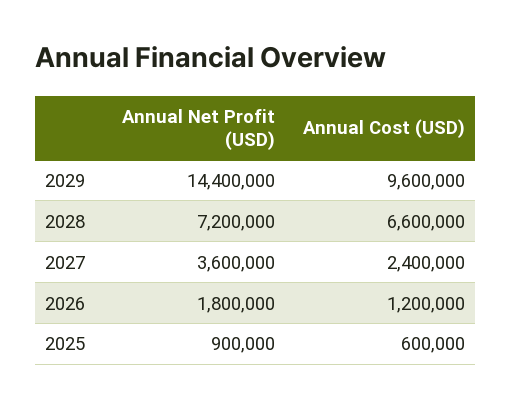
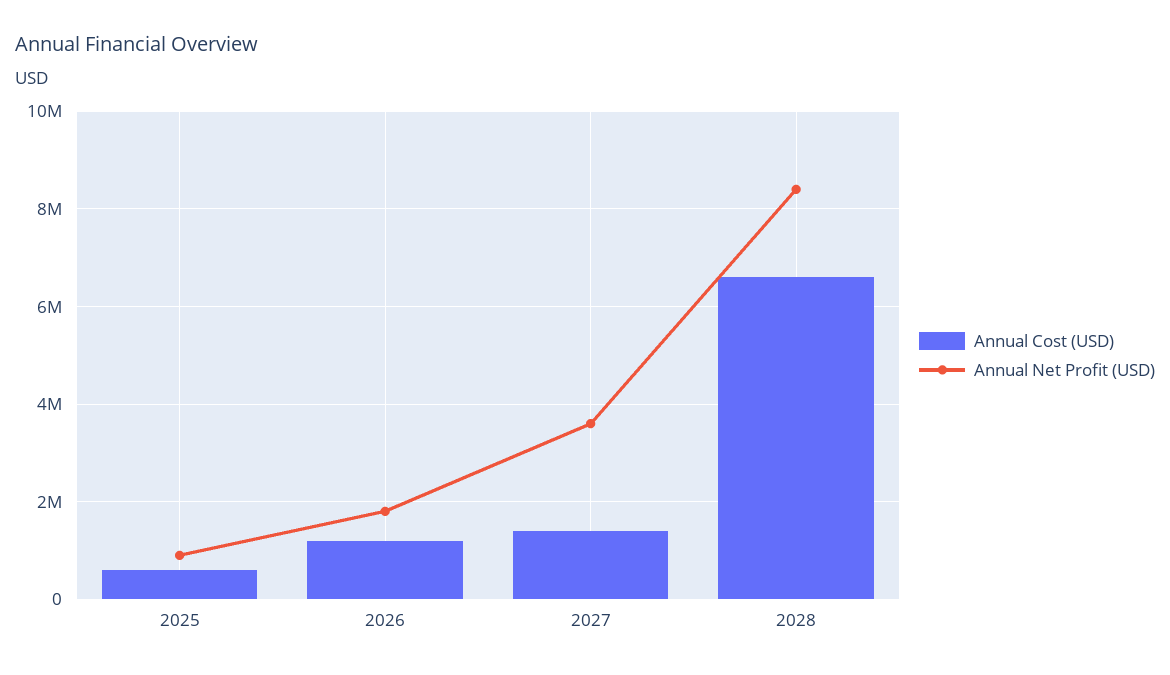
  {
    "Annual Net Profit (USD)": {
-     "2029": 14400000,
-     "2028": 7200000,
+     "2028": 8400000,
      "2027": 3600000,
      "2026": 1800000,
      "2025": 900000
    },
    "Annual Cost (USD)": {
-     "2029": 9600000,
      "2028": 6600000,
-     "2027": 2400000,
+     "2027": 1400000,
      "2026": 1200000,
      "2025": 600000
    }
  }

